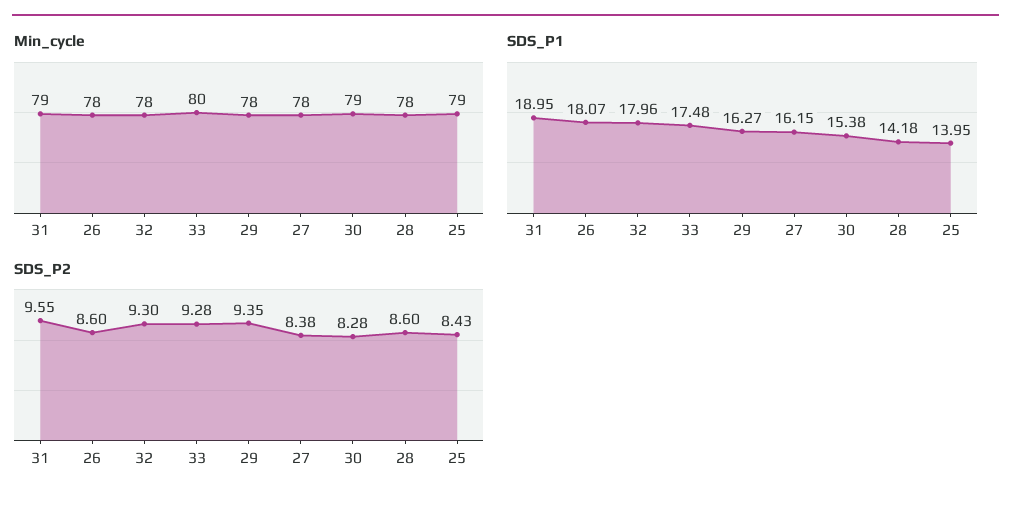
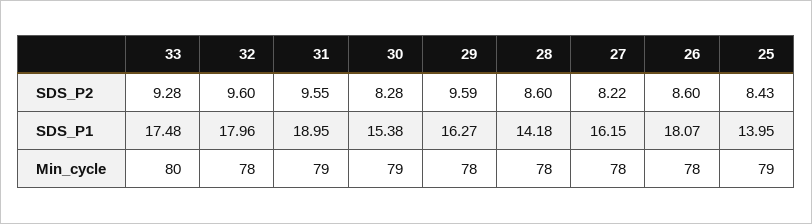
  {
    "Min_cycle": {
      "31": 79,
      "26": 78,
      "32": 78,
      "33": 80,
      "29": 78,
      "27": 78,
      "30": 79,
      "28": 78,
      "25": 79
    },
    "SDS_P1": {
      "31": 18.95,
      "26": 18.07,
      "32": 17.96,
      "33": 17.48,
      "29": 16.27,
      "27": 16.15,
      "30": 15.38,
      "28": 14.18,
      "25": 13.95
    },
    "SDS_P2": {
      "31": 9.55,
      "26": 8.6,
-     "32": 9.3,
+     "32": 9.6,
      "33": 9.28,
-     "29": 9.35,
+     "29": 9.59,
-     "27": 8.38,
+     "27": 8.22,
      "30": 8.28,
      "28": 8.6,
      "25": 8.43
    }
  }

